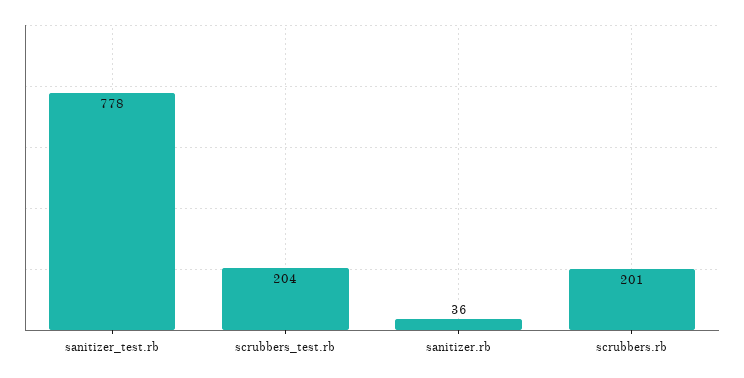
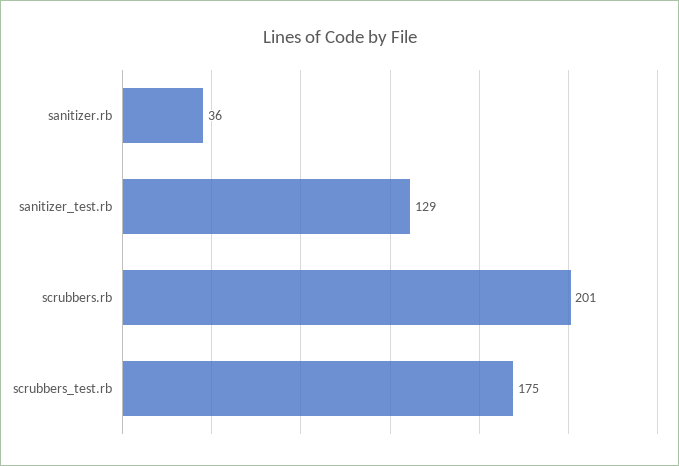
  {
-   "sanitizer_test.rb": 778,
+   "sanitizer_test.rb": 129,
-   "scrubbers_test.rb": 204,
+   "scrubbers_test.rb": 175,
    "sanitizer.rb": 36,
    "scrubbers.rb": 201
  }

